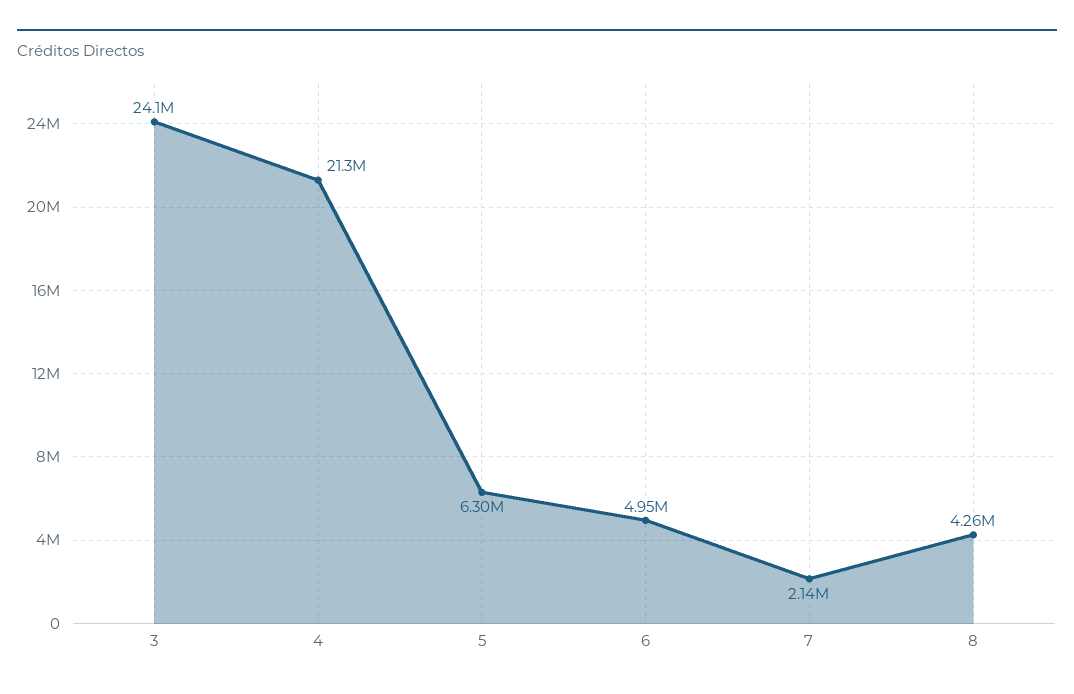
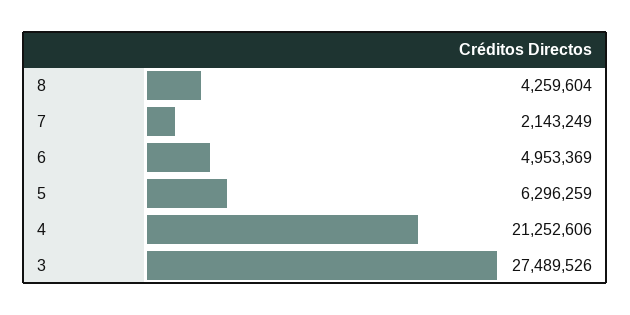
  {
-   "3": 24100000,
+   "3": 27489526,
    "4": 21252606,
    "5": 6296259,
    "6": 4953369,
    "7": 2143249,
    "8": 4259604
  }

